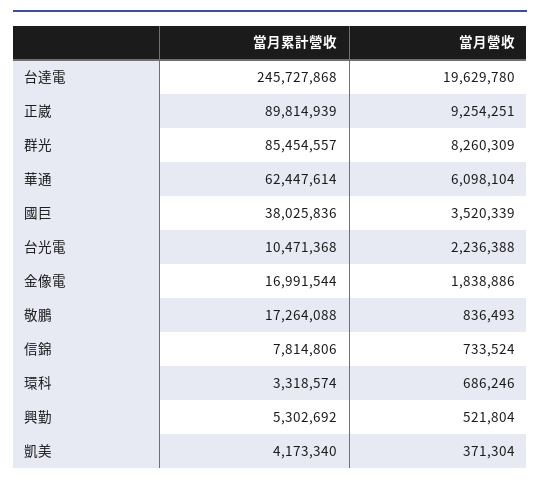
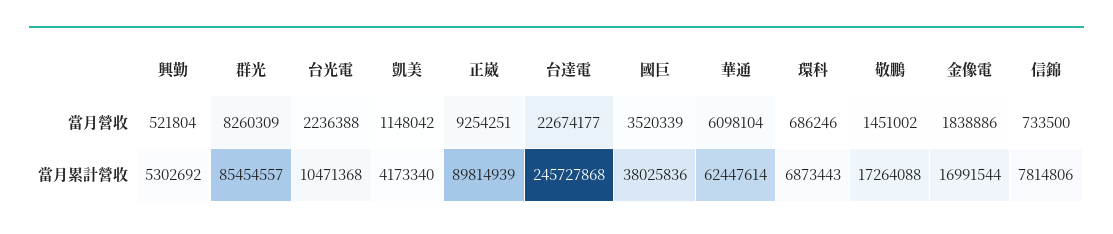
  {
    "當月累計營收": {
      "台達電": 245727868,
      "正崴": 89814939,
      "群光": 85454557,
      "華通": 62447614,
      "國巨": 38025836,
      "台光電": 10471368,
      "金像電": 16991544,
      "敬鵬": 17264088,
      "信錦": 7814806,
-     "環科": 3318574,
+     "環科": 6873443,
      "興勤": 5302692,
      "凱美": 4173340
    },
    "當月營收": {
-     "台達電": 19629780,
+     "台達電": 22674177,
      "正崴": 9254251,
      "群光": 8260309,
      "華通": 6098104,
      "國巨": 3520339,
      "台光電": 2236388,
      "金像電": 1838886,
-     "敬鵬": 836493,
+     "敬鵬": 1451002,
-     "信錦": 733524,
+     "信錦": 733500,
      "環科": 686246,
      "興勤": 521804,
-     "凱美": 371304
+     "凱美": 1148042
    }
  }

